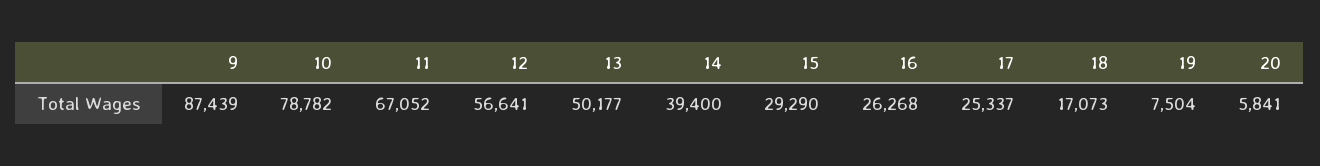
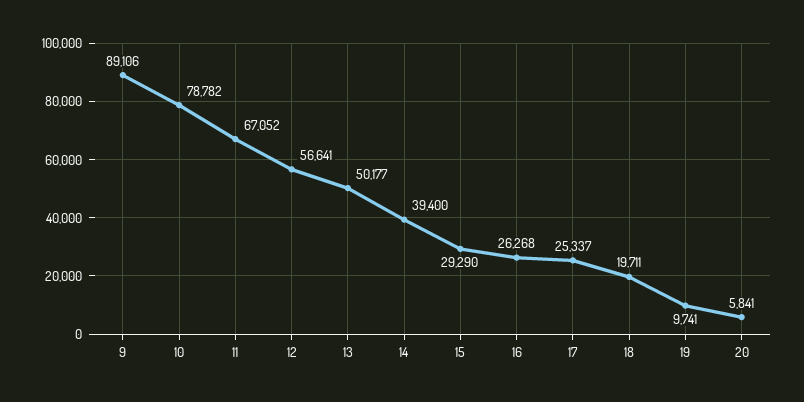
  {
-   "9": 87439,
+   "9": 89106,
    "10": 78782,
    "11": 67052,
    "12": 56641,
    "13": 50177,
    "14": 39400,
    "15": 29290,
    "16": 26268,
    "17": 25337,
-   "18": 17073,
+   "18": 19711,
-   "19": 7504,
+   "19": 9741,
    "20": 5841
  }

